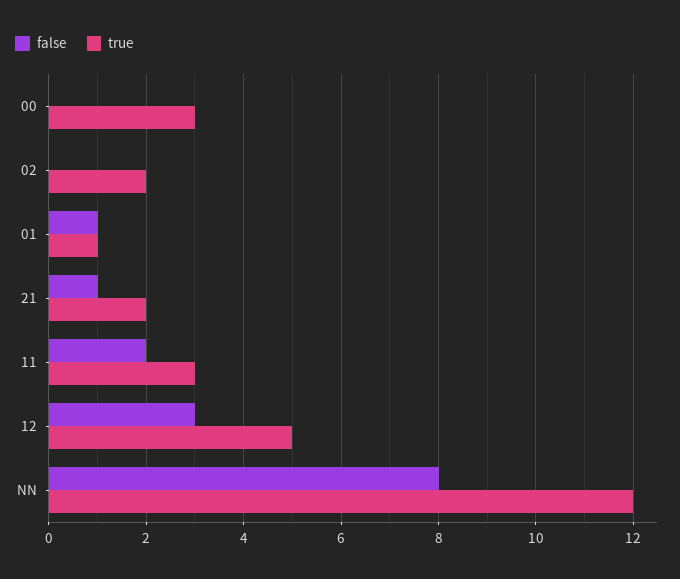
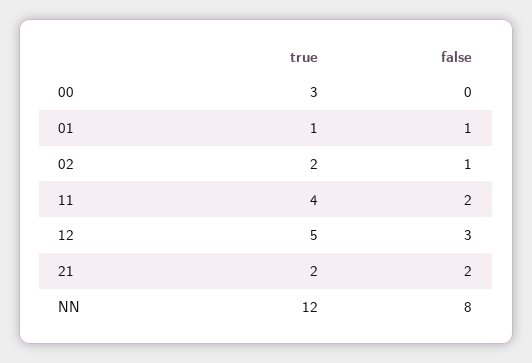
  {
    "false": {
      "00": 0,
-     "02": 0,
+     "02": 1,
      "01": 1,
-     "21": 1,
+     "21": 2,
      "11": 2,
      "12": 3,
      "NN": 8
    },
    "true": {
      "00": 3,
      "02": 2,
      "01": 1,
      "21": 2,
-     "11": 3,
+     "11": 4,
      "12": 5,
      "NN": 12
    }
  }

